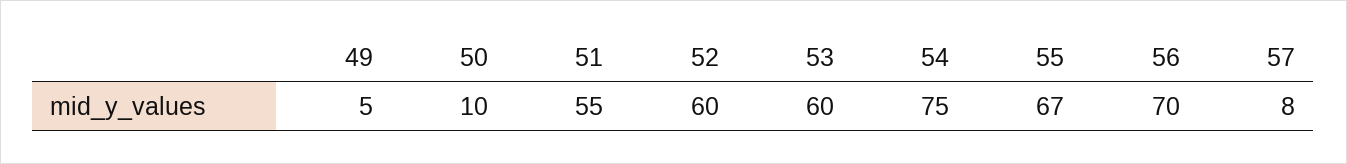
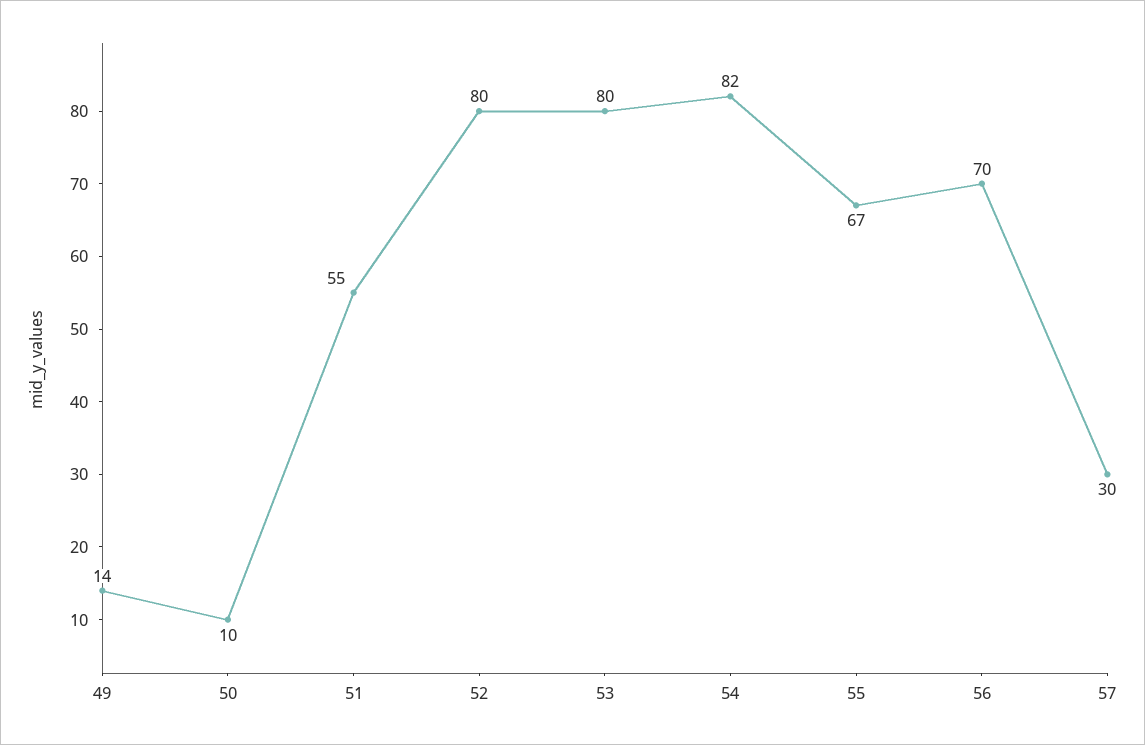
  {
-   "49": 5,
+   "49": 14,
    "50": 10,
    "51": 55,
-   "52": 60,
+   "52": 80,
-   "53": 60,
+   "53": 80,
-   "54": 75,
+   "54": 82,
    "55": 67,
    "56": 70,
-   "57": 8
+   "57": 30
  }

